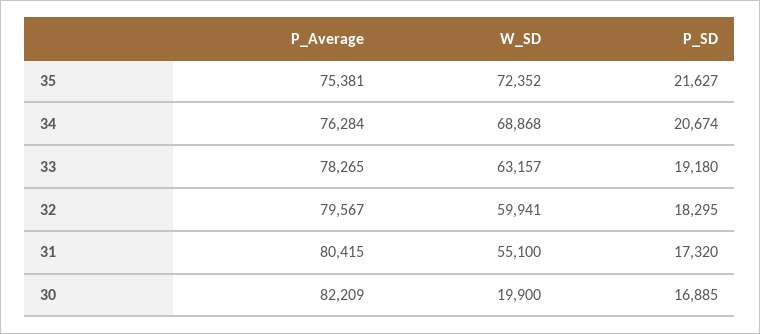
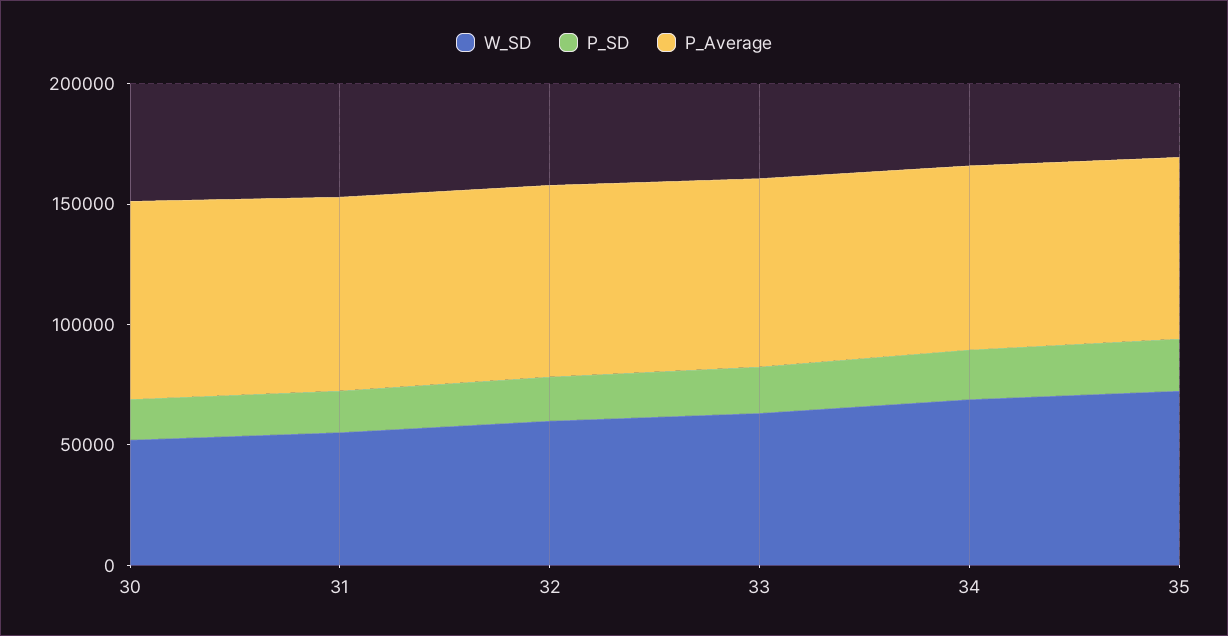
  {
    "P_Average": {
      "35": 75381,
      "34": 76284,
      "33": 78265,
      "32": 79567,
      "31": 80415,
      "30": 82209
    },
    "W_SD": {
      "35": 72352,
      "34": 68868,
      "33": 63157,
      "32": 59941,
      "31": 55100,
-     "30": 19900
+     "30": 50000
    },
    "P_SD": {
      "35": 21627,
      "34": 20674,
      "33": 19180,
      "32": 18295,
      "31": 17320,
      "30": 16885
    }
  }

